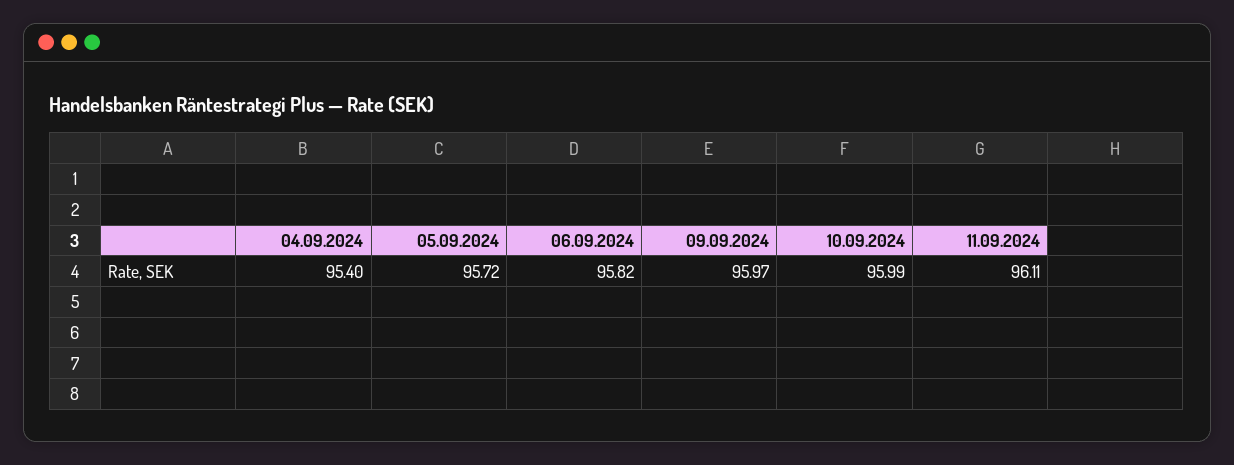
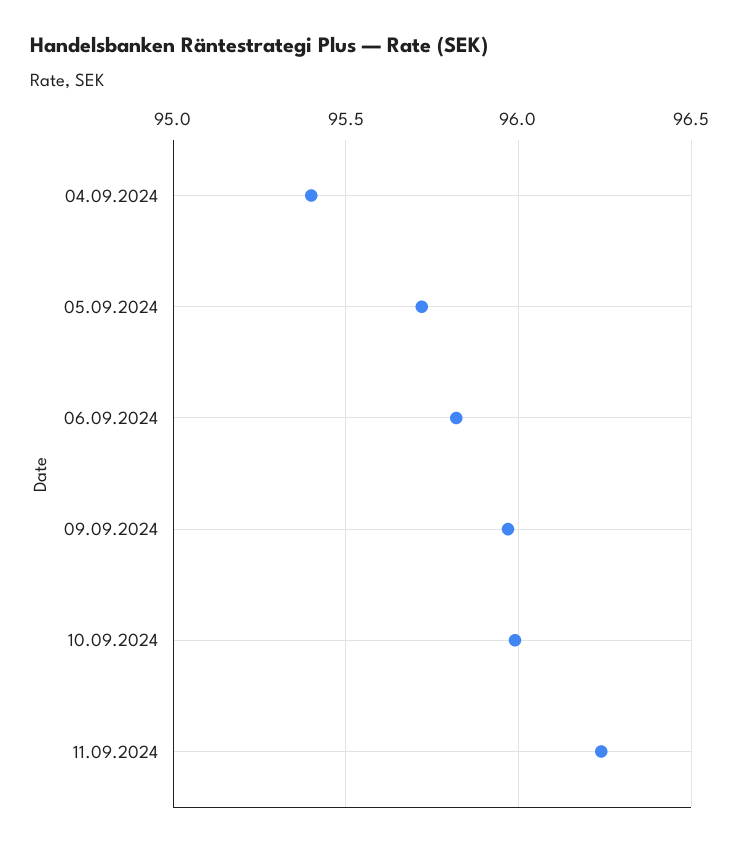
  {
    "04.09.2024": 95.4,
    "05.09.2024": 95.72,
    "06.09.2024": 95.82,
    "09.09.2024": 95.97,
    "10.09.2024": 95.99,
-   "11.09.2024": 96.11
+   "11.09.2024": 96.25
  }

